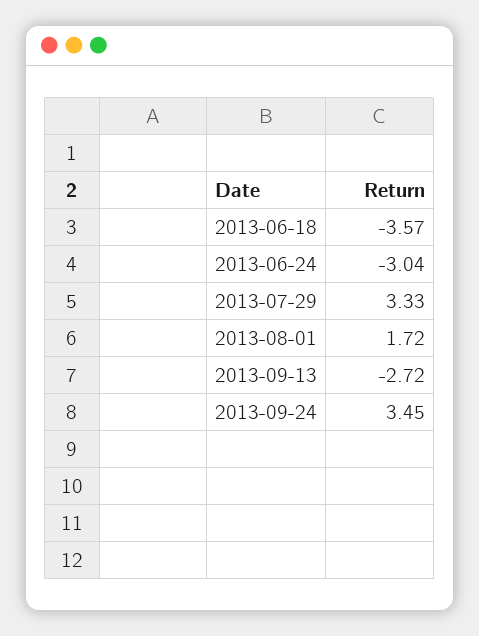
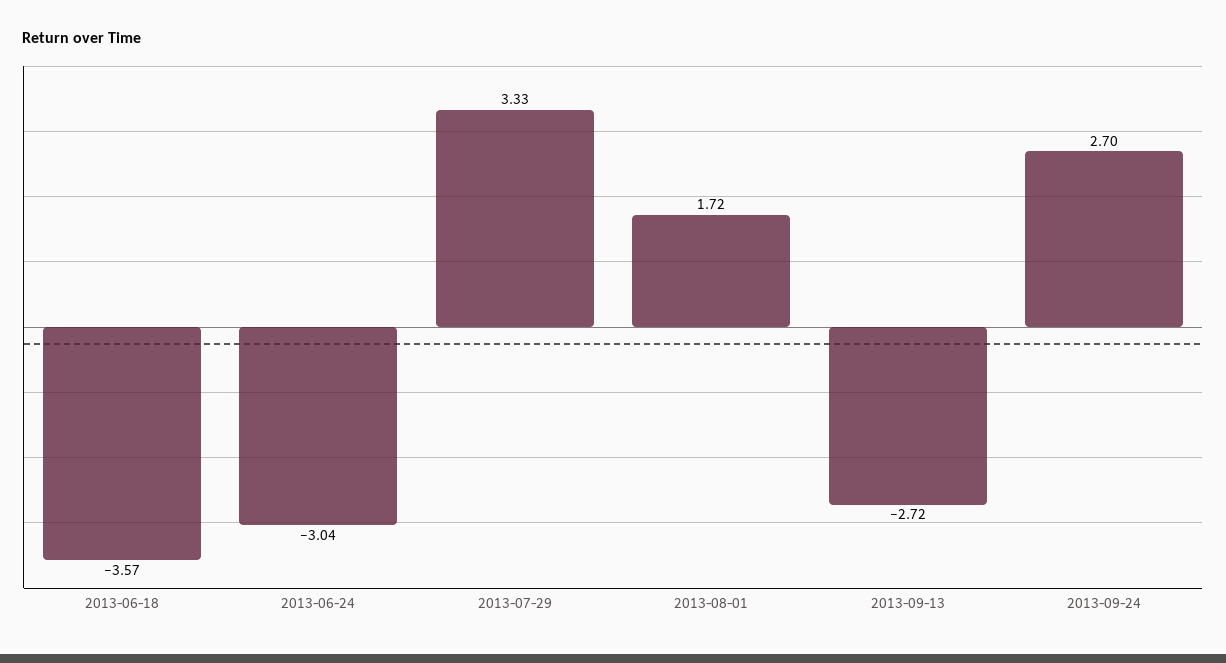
  {
    "2013-06-18": -3.57,
    "2013-06-24": -3.04,
    "2013-07-29": 3.33,
    "2013-08-01": 1.72,
    "2013-09-13": -2.72,
-   "2013-09-24": 3.45
+   "2013-09-24": 2.7
  }

